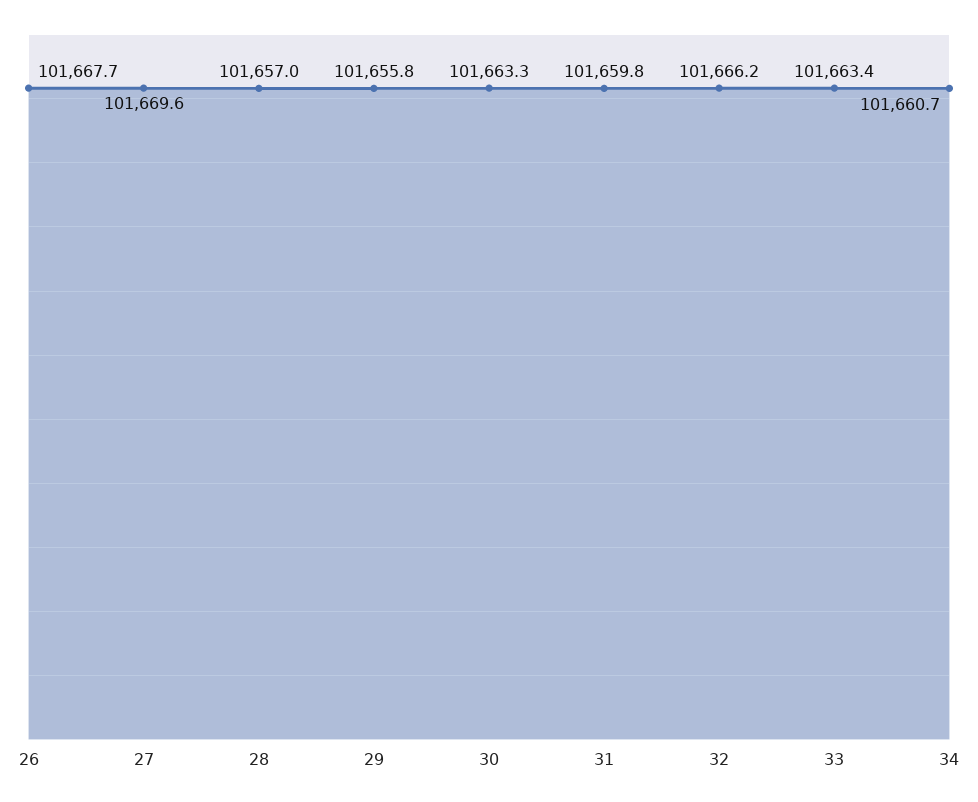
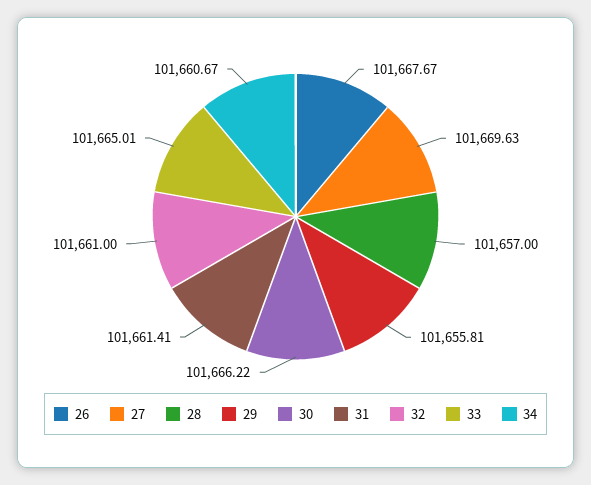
  {
    "26": 101667.67,
    "27": 101669.63,
    "28": 101657,
    "29": 101655.81,
-   "30": 101663.3,
+   "30": 101666.22,
-   "31": 101659.8,
+   "31": 101661.41,
-   "32": 101666.2,
+   "32": 101661,
-   "33": 101663.4,
+   "33": 101665.01,
    "34": 101660.67
  }

